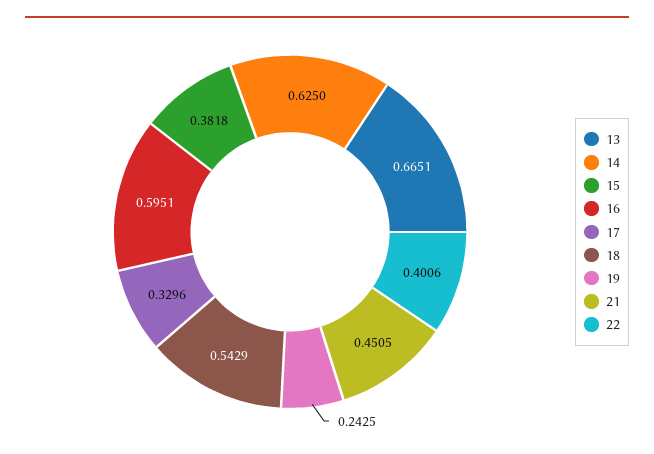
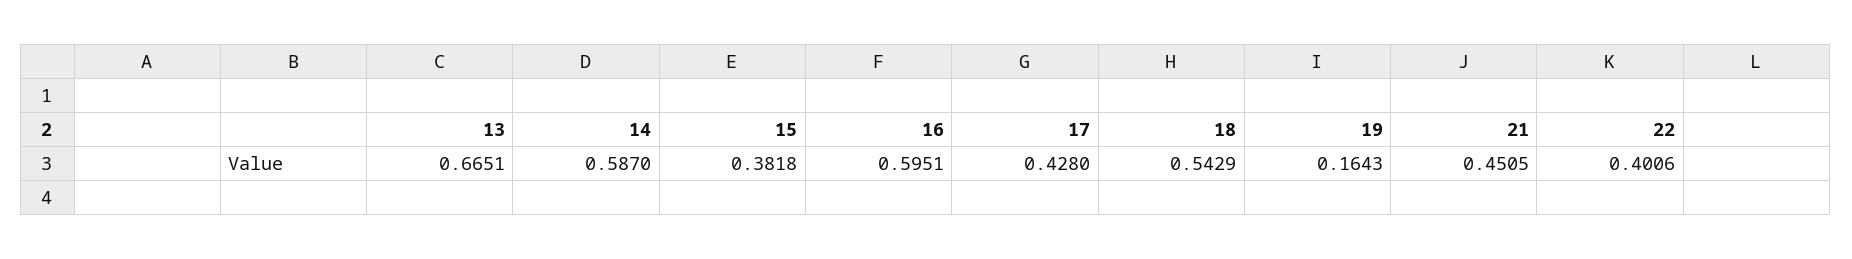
  {
    "13": 0.6651,
-   "14": 0.625,
+   "14": 0.587,
    "15": 0.3818,
    "16": 0.5951,
-   "17": 0.3296,
+   "17": 0.428,
    "18": 0.5429,
-   "19": 0.2425,
+   "19": 0.1643,
    "21": 0.4505,
    "22": 0.4006
  }

